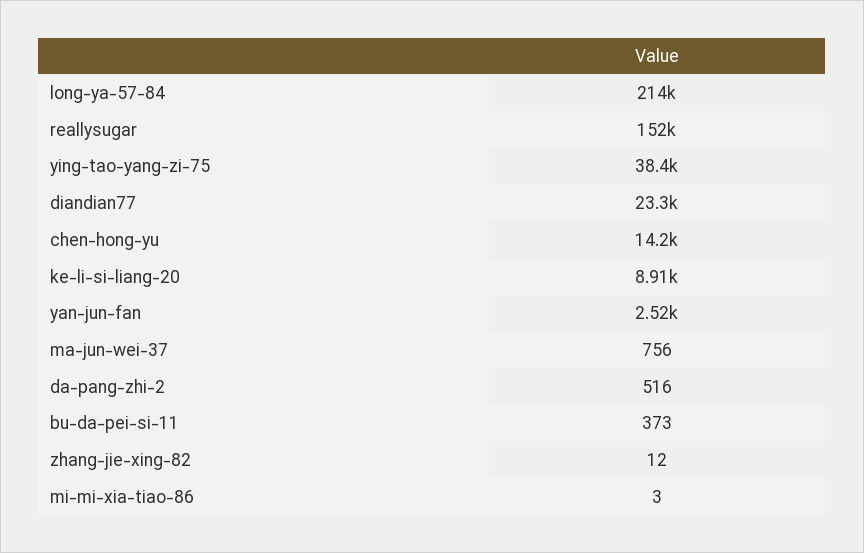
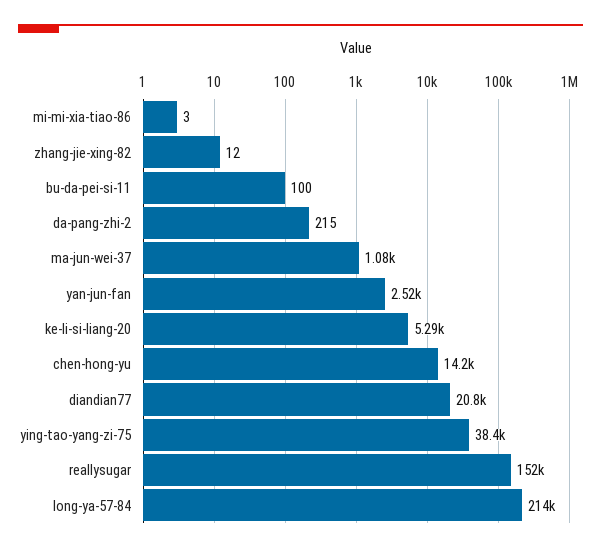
  {
    "long-ya-57-84": 214000,
    "reallysugar": 152000,
    "ying-tao-yang-zi-75": 38400,
-   "diandian77": 23300,
+   "diandian77": 20800,
    "chen-hong-yu": 14200,
-   "ke-li-si-liang-20": 8910,
+   "ke-li-si-liang-20": 5290,
    "yan-jun-fan": 2520,
-   "ma-jun-wei-37": 756,
+   "ma-jun-wei-37": 1080,
-   "da-pang-zhi-2": 516,
+   "da-pang-zhi-2": 215,
-   "bu-da-pei-si-11": 373,
+   "bu-da-pei-si-11": 100,
    "zhang-jie-xing-82": 12,
    "mi-mi-xia-tiao-86": 3
  }

